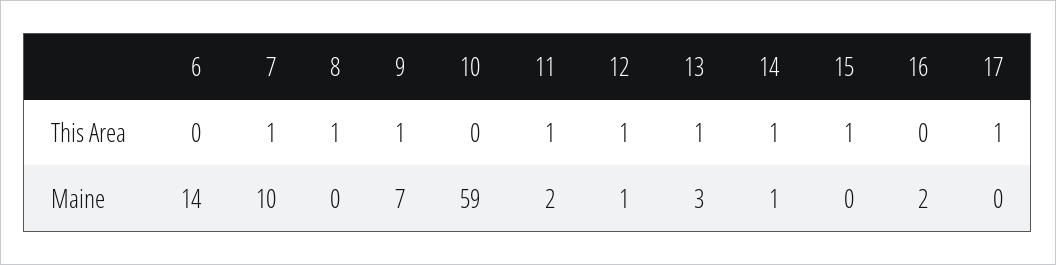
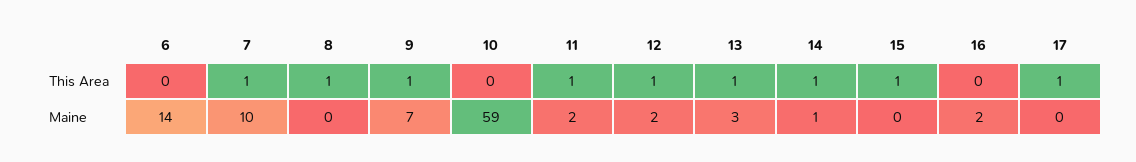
  {
    "6": {
      "This Area": 0,
      "Maine": 14
    },
    "7": {
      "This Area": 1,
      "Maine": 10
    },
    "8": {
      "This Area": 1,
      "Maine": 0
    },
    "9": {
      "This Area": 1,
      "Maine": 7
    },
    "10": {
      "This Area": 0,
      "Maine": 59
    },
    "11": {
      "This Area": 1,
      "Maine": 2
    },
    "12": {
      "This Area": 1,
-     "Maine": 1
+     "Maine": 2
    },
    "13": {
      "This Area": 1,
      "Maine": 3
    },
    "14": {
      "This Area": 1,
      "Maine": 1
    },
    "15": {
      "This Area": 1,
      "Maine": 0
    },
    "16": {
      "This Area": 0,
      "Maine": 2
    },
    "17": {
      "This Area": 1,
      "Maine": 0
    }
  }

